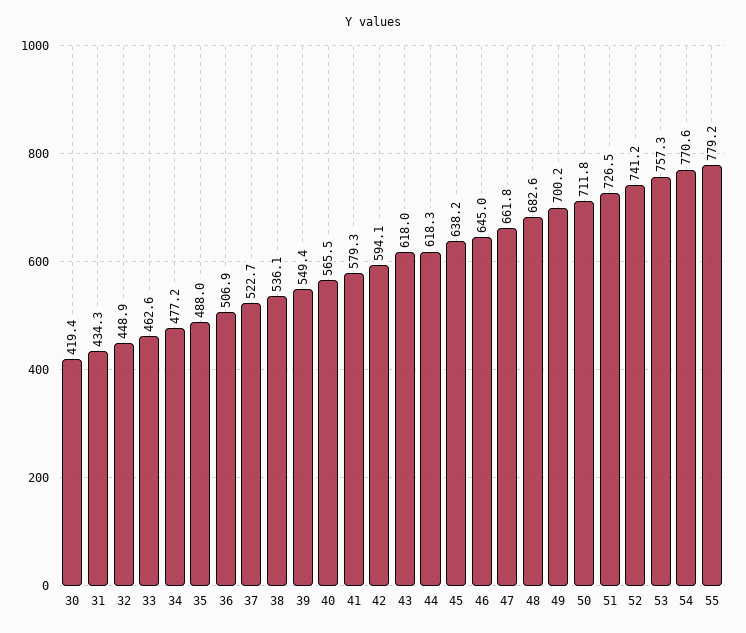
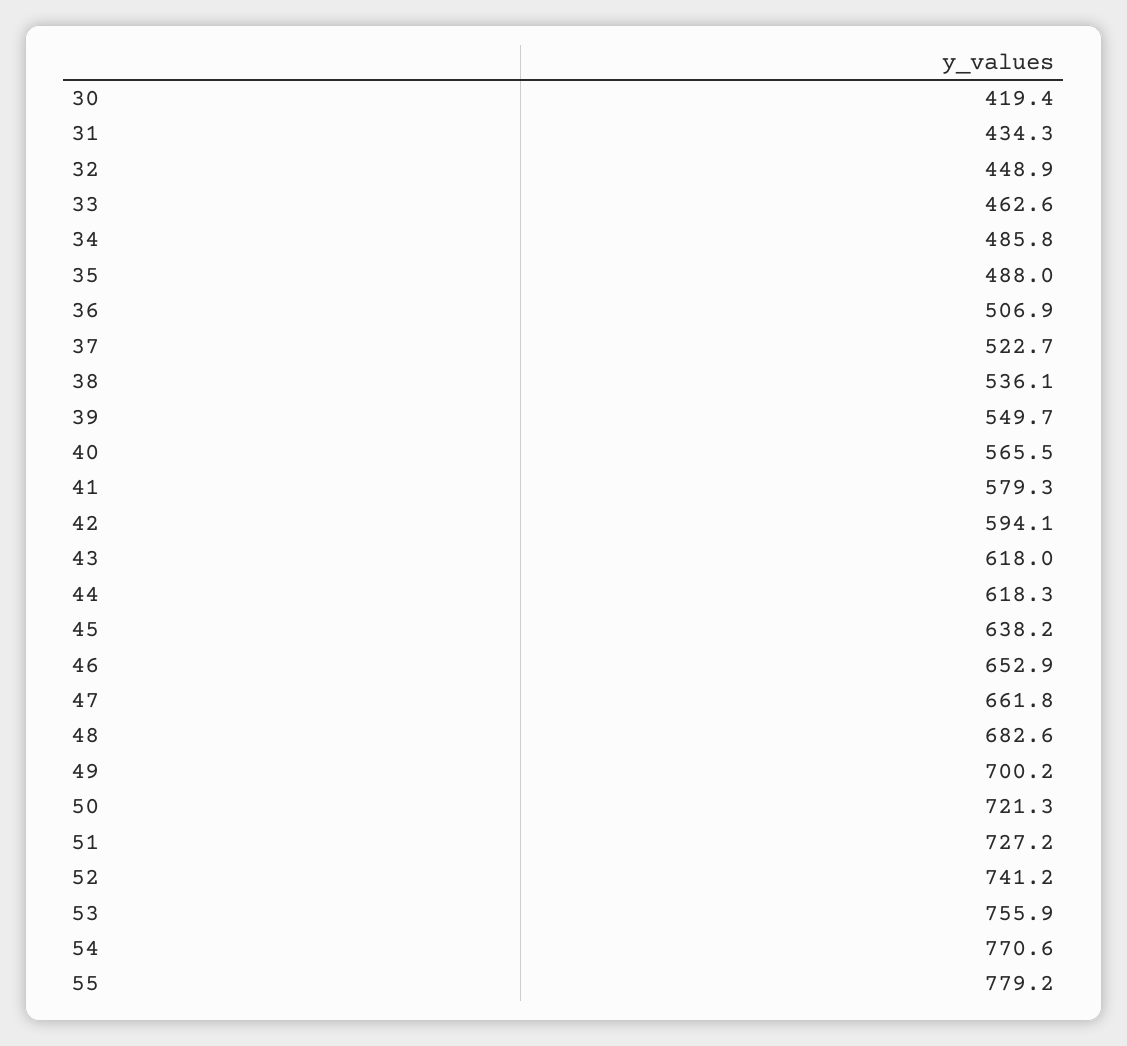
  {
    "30": 419.4,
    "31": 434.3,
    "32": 448.9,
    "33": 462.6,
-   "34": 477.2,
+   "34": 485.8,
    "35": 488,
    "36": 506.9,
    "37": 522.7,
    "38": 536.1,
-   "39": 549.4,
+   "39": 549.7,
    "40": 565.5,
    "41": 579.3,
    "42": 594.1,
    "43": 618,
    "44": 618.3,
    "45": 638.2,
-   "46": 645,
+   "46": 652.9,
    "47": 661.8,
    "48": 682.6,
    "49": 700.2,
-   "50": 711.8,
+   "50": 721.3,
-   "51": 726.5,
+   "51": 727.2,
    "52": 741.2,
-   "53": 757.3,
+   "53": 755.9,
    "54": 770.6,
    "55": 779.2
  }

